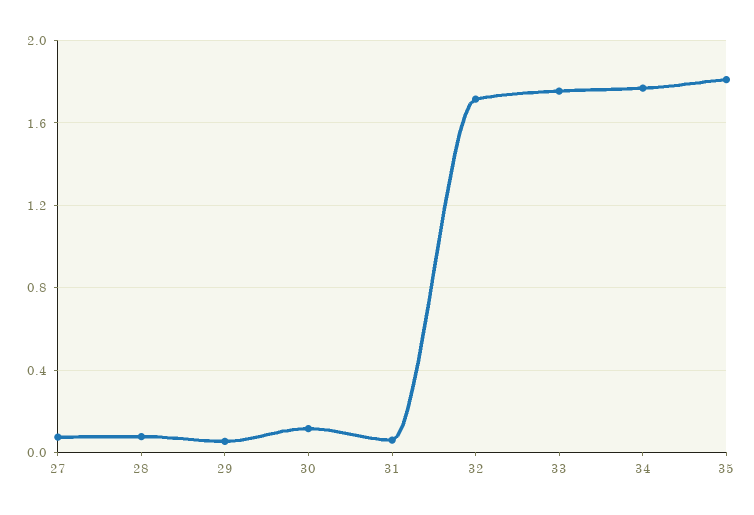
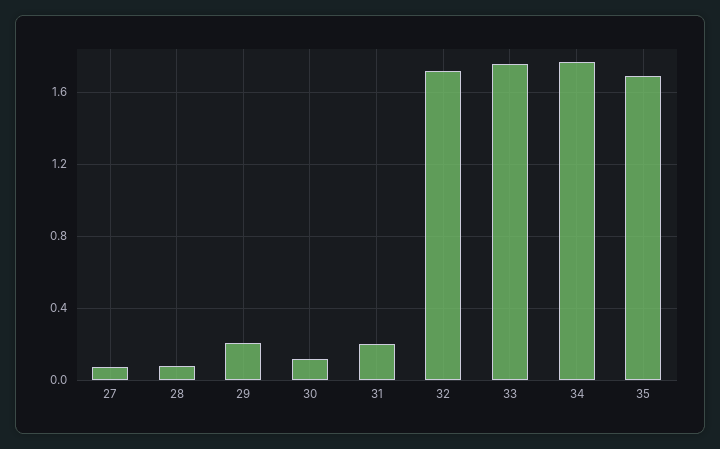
  {
    "27": 0.05,
    "28": 0.1,
-   "29": 0.05,
+   "29": 0.2,
    "30": 0.1,
-   "31": 0.05,
+   "31": 0.2,
    "32": 1.7,
    "33": 1.75,
    "34": 1.75,
-   "35": 1.8
+   "35": 1.7
  }

